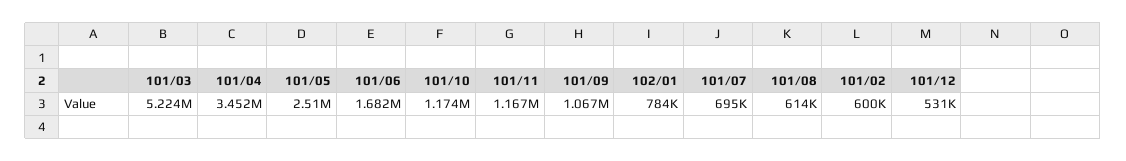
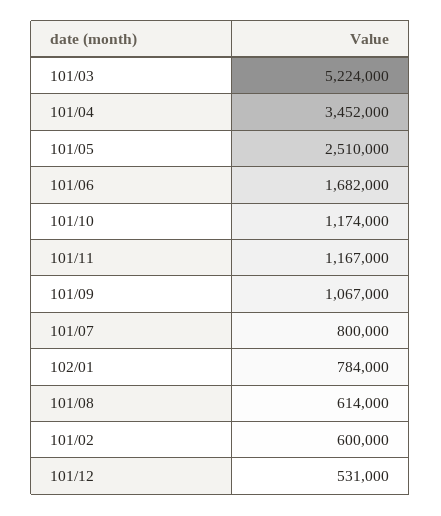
  {
    "101/03": 5224000,
    "101/04": 3452000,
    "101/05": 2510000,
    "101/06": 1682000,
    "101/10": 1174000,
    "101/11": 1167000,
    "101/09": 1067000,
    "102/01": 784000,
-   "101/07": 695000,
+   "101/07": 800000,
    "101/08": 614000,
    "101/02": 600000,
    "101/12": 531000
  }

